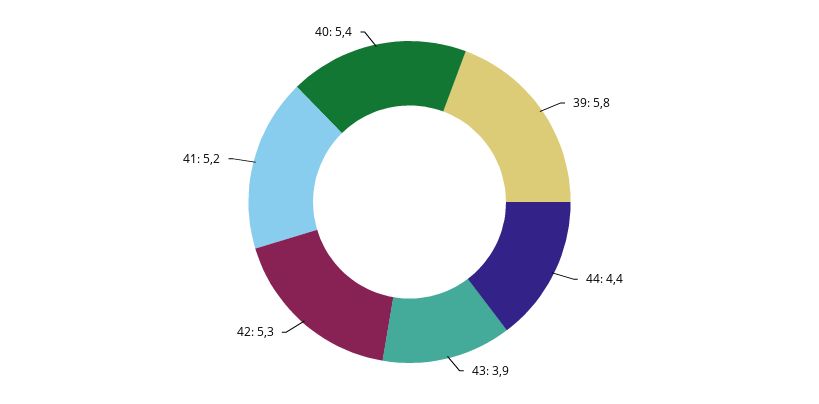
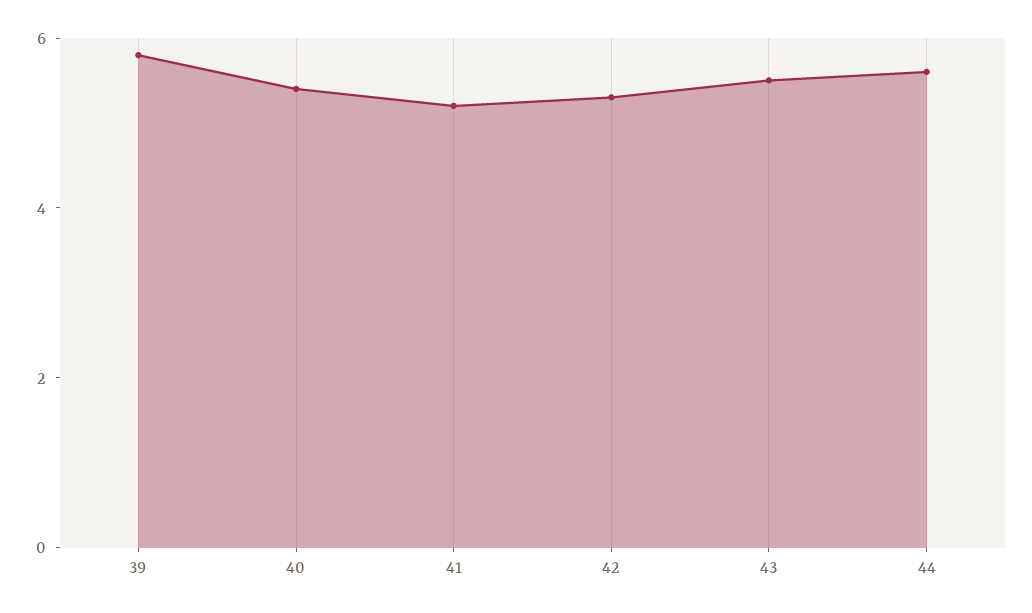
  {
    "39": 5.8,
-   "44": 4.4,
+   "44": 5.5,
-   "43": 3.9,
+   "43": 5.5,
    "42": 5.3,
    "41": 5.2,
    "40": 5.4
  }

